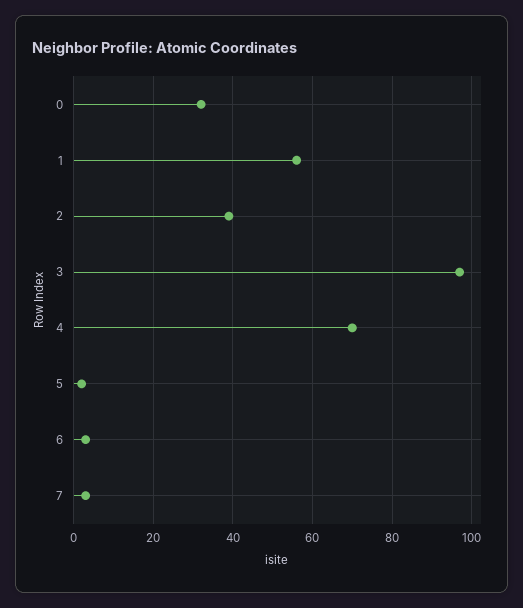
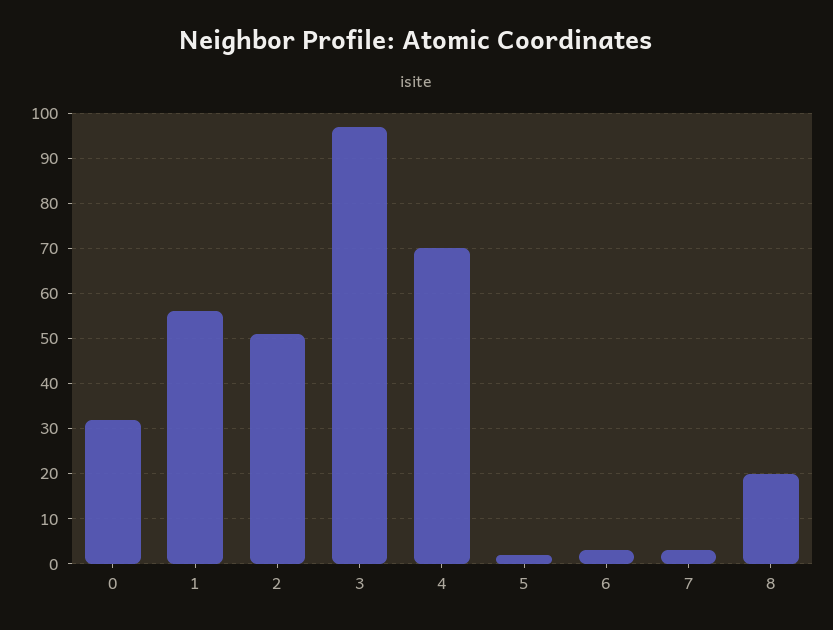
  {
    "0": 30,
    "1": 55,
-   "2": 40,
+   "2": 50,
    "3": 95,
    "4": 70,
    "5": 0,
    "6": 5,
-   "7": 5
+   "7": 5,
+   "8": 20
  }

